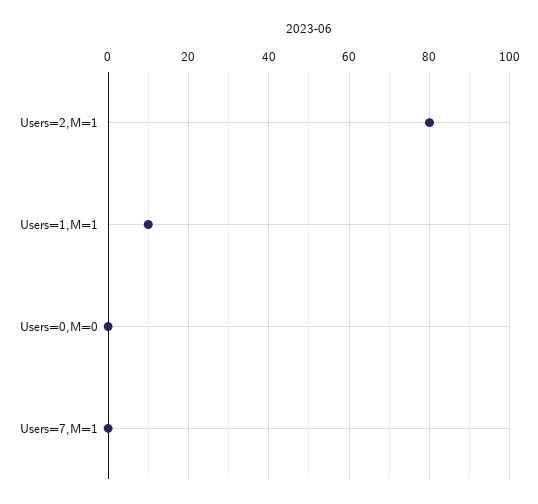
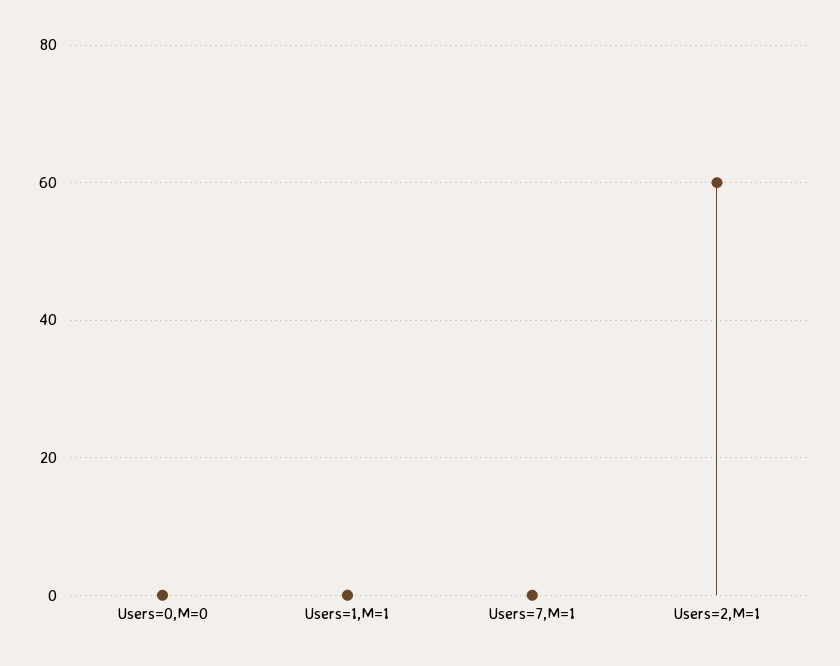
  {
-   "Users=2,M=1": 80,
+   "Users=2,M=1": 60,
-   "Users=1,M=1": 10,
+   "Users=1,M=1": 0,
    "Users=0,M=0": 0,
    "Users=7,M=1": 0
  }

